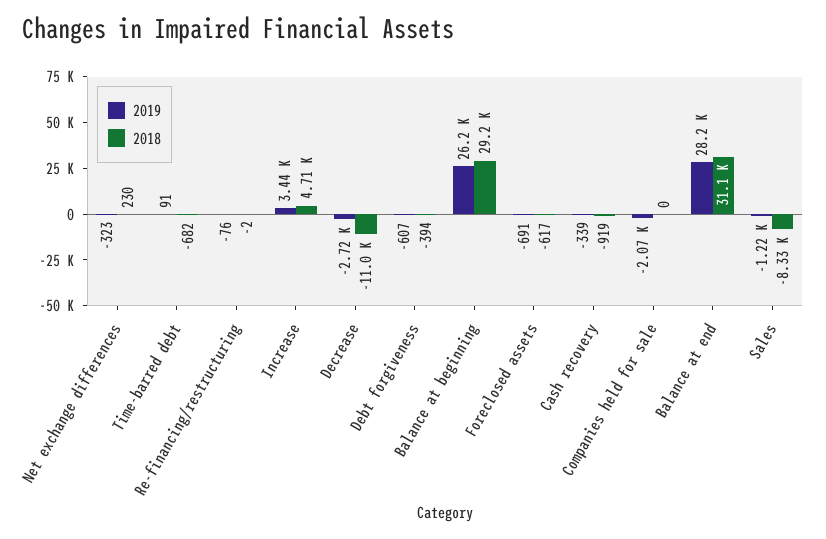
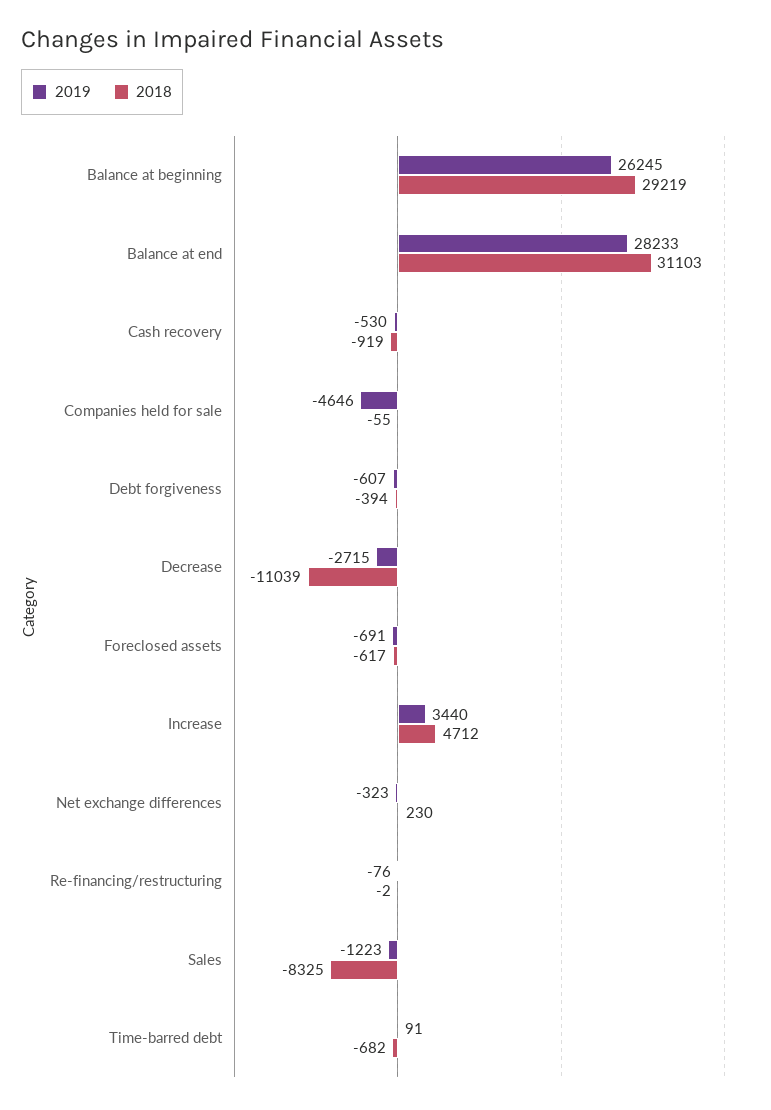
  {
    "2019": {
      "Net exchange differences": -323,
      "Time-barred debt": 91,
      "Re-financing/restructuring": -76,
      "Increase": 3440,
      "Decrease": -2715,
      "Debt forgiveness": -607,
      "Balance at beginning": 26245,
      "Foreclosed assets": -691,
-     "Cash recovery": -339,
+     "Cash recovery": -530,
-     "Companies held for sale": -2070,
+     "Companies held for sale": -4646,
      "Balance at end": 28233,
      "Sales": -1223
    },
    "2018": {
      "Net exchange differences": 230,
      "Time-barred debt": -682,
      "Re-financing/restructuring": -2,
      "Increase": 4712,
      "Decrease": -11039,
      "Debt forgiveness": -394,
      "Balance at beginning": 29219,
      "Foreclosed assets": -617,
      "Cash recovery": -919,
-     "Companies held for sale": 0,
+     "Companies held for sale": -55,
      "Balance at end": 31103,
      "Sales": -8325
    }
  }

